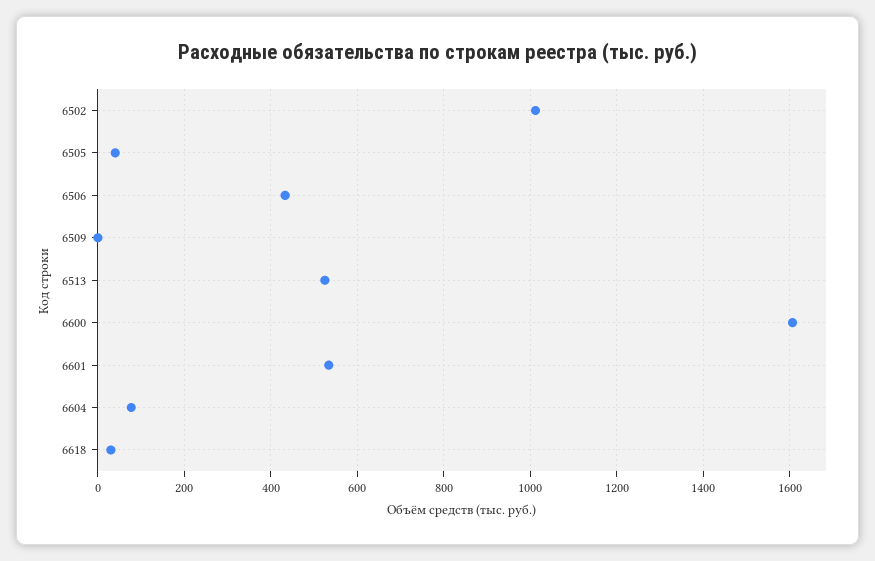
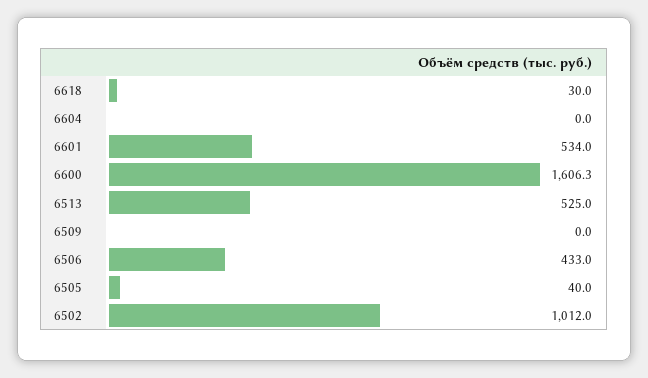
  {
    "6502": 1012,
    "6505": 40,
    "6506": 433,
    "6509": 0,
    "6513": 525,
    "6600": 1606.3,
    "6601": 534,
-   "6604": 80,
+   "6604": 0,
    "6618": 30
  }

